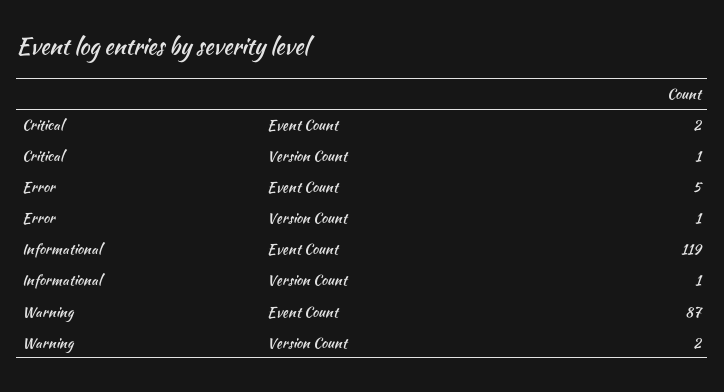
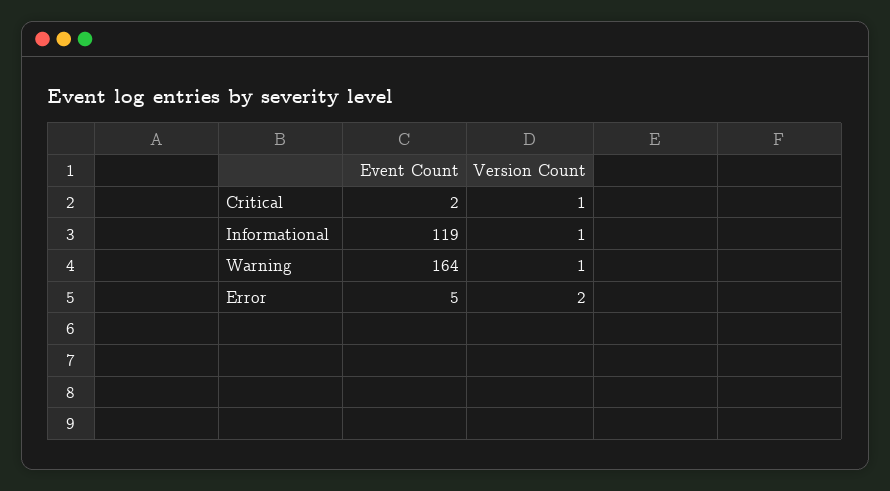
  {
    "Critical": {
      "Event Count": 2,
      "Version Count": 1
    },
    "Error": {
      "Event Count": 5,
-     "Version Count": 1
+     "Version Count": 2
    },
    "Informational": {
      "Event Count": 119,
      "Version Count": 1
    },
    "Warning": {
-     "Event Count": 87,
+     "Event Count": 164,
-     "Version Count": 2
+     "Version Count": 1
    }
  }

